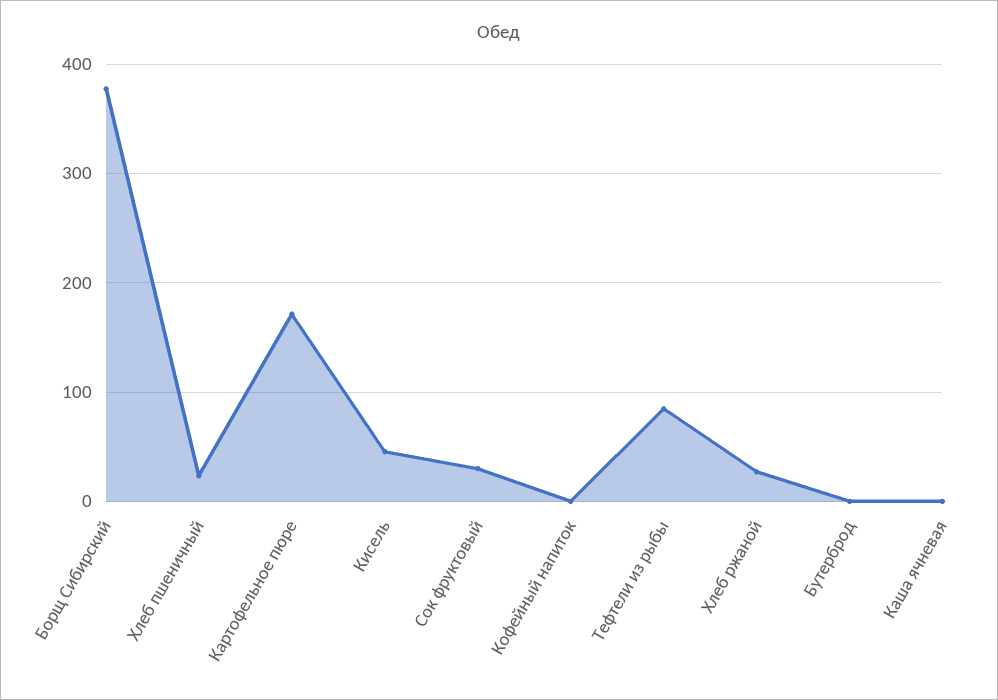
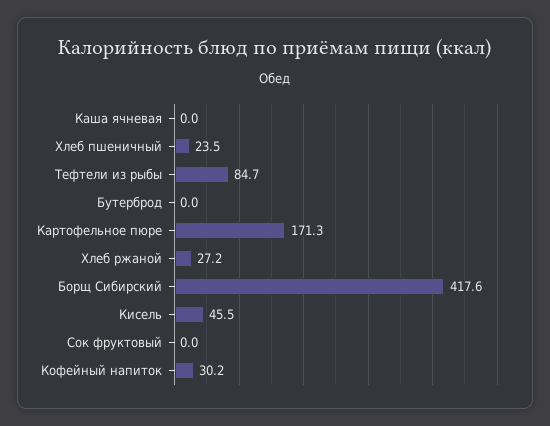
  {
-   "Борщ Сибирский": 380,
+   "Борщ Сибирский": 417.6,
    "Хлеб пшеничный": 23.5,
    "Картофельное пюре": 171.3,
    "Кисель": 45.5,
-   "Сок фруктовый": 30,
+   "Сок фруктовый": 0,
-   "Кофейный напиток": 0,
+   "Кофейный напиток": 30.2,
    "Тефтели из рыбы": 84.7,
    "Хлеб ржаной": 27.2,
    "Бутерброд": 0,
    "Каша ячневая": 0
  }

